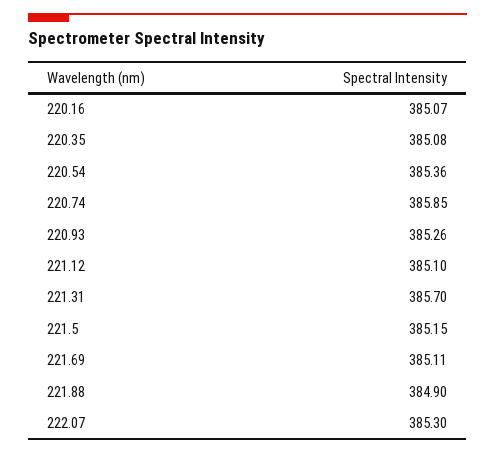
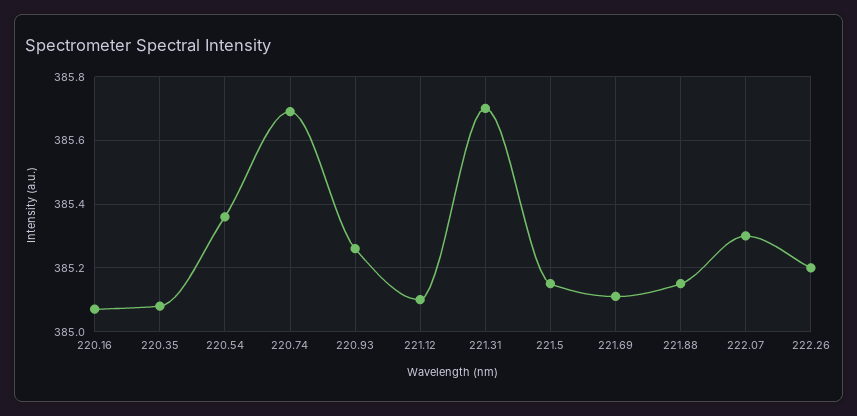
  {
    "220.16": 385.07,
    "220.35": 385.08,
    "220.54": 385.36,
-   "220.74": 385.85,
+   "220.74": 385.7,
    "220.93": 385.26,
    "221.12": 385.1,
    "221.31": 385.7,
    "221.5": 385.15,
    "221.69": 385.11,
-   "221.88": 384.9,
+   "221.88": 385.15,
-   "222.07": 385.3
+   "222.07": 385.3,
+   "222.26": 385.2
  }

